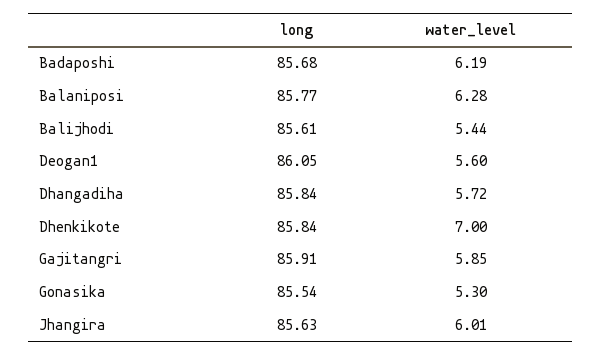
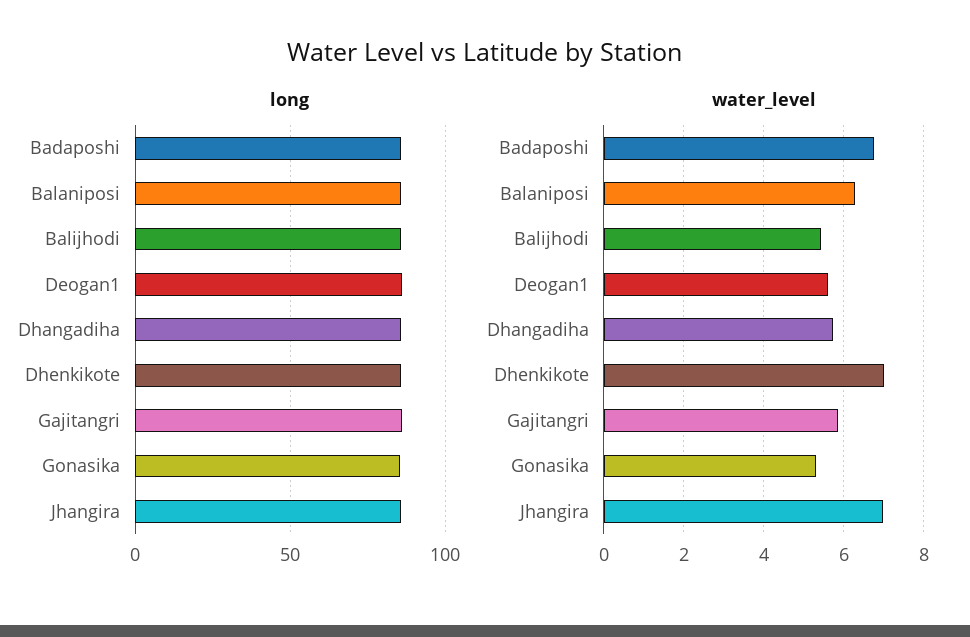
  {
    "long": {
      "Badaposhi": 85.68,
      "Balaniposi": 85.77,
      "Balijhodi": 85.61,
      "Deogan1": 86.05,
      "Dhangadiha": 85.84,
      "Dhenkikote": 85.84,
      "Gajitangri": 85.91,
      "Gonasika": 85.54,
      "Jhangira": 85.63
    },
    "water_level": {
-     "Badaposhi": 6.19,
+     "Badaposhi": 6.8,
      "Balaniposi": 6.28,
      "Balijhodi": 5.44,
      "Deogan1": 5.6,
      "Dhangadiha": 5.72,
      "Dhenkikote": 7,
      "Gajitangri": 5.85,
      "Gonasika": 5.3,
-     "Jhangira": 6.01
+     "Jhangira": 7
    }
  }

